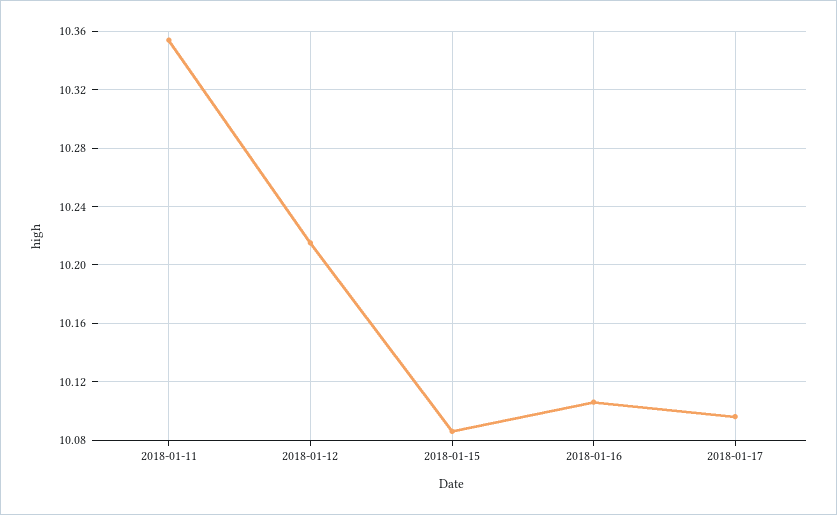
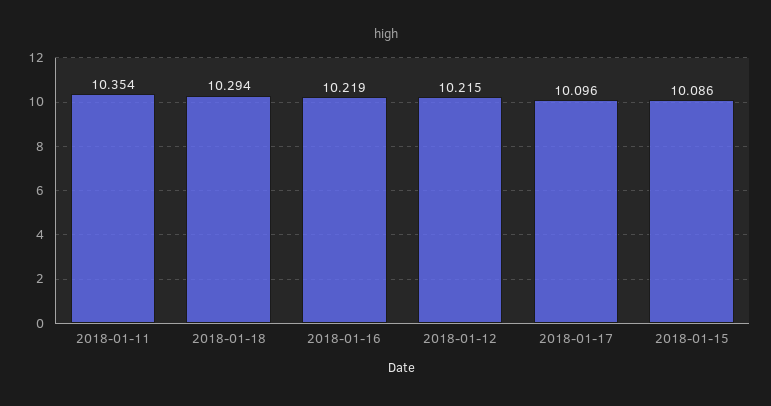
  {
    "2018-01-11": 10.354,
    "2018-01-12": 10.215,
    "2018-01-15": 10.086,
-   "2018-01-16": 10.105,
+   "2018-01-16": 10.219,
-   "2018-01-17": 10.096
+   "2018-01-17": 10.096,
+   "2018-01-18": 10.294
  }

